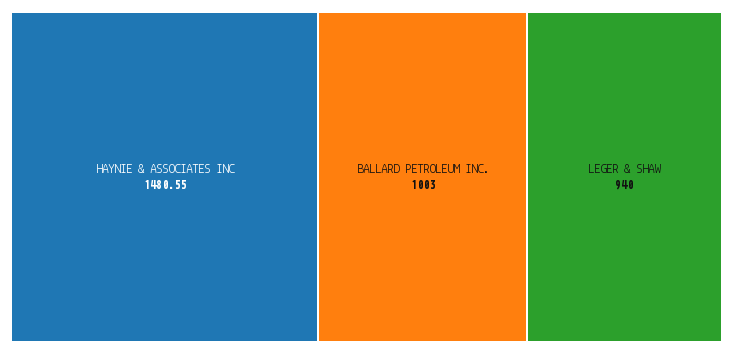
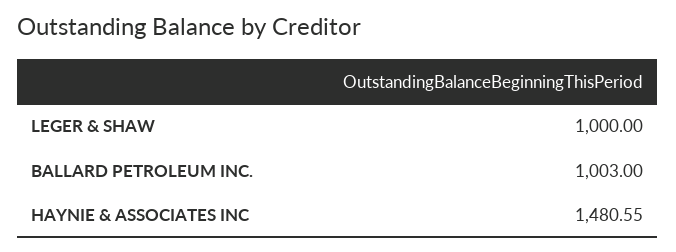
  {
    "HAYNIE & ASSOCIATES INC": 1480.55,
    "BALLARD PETROLEUM INC.": 1003,
-   "LEGER & SHAW": 940
+   "LEGER & SHAW": 1000
  }

